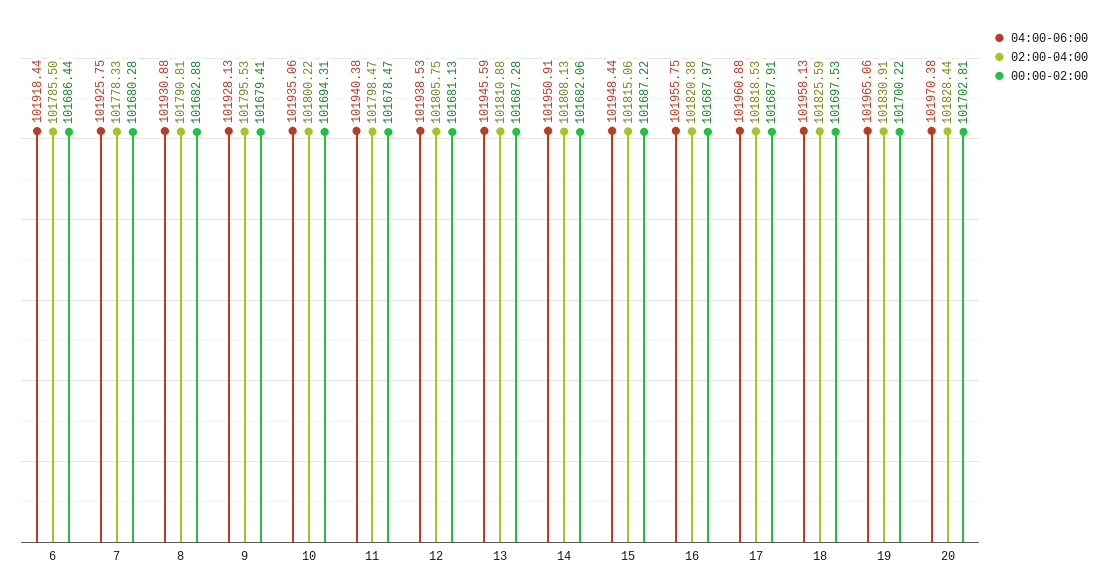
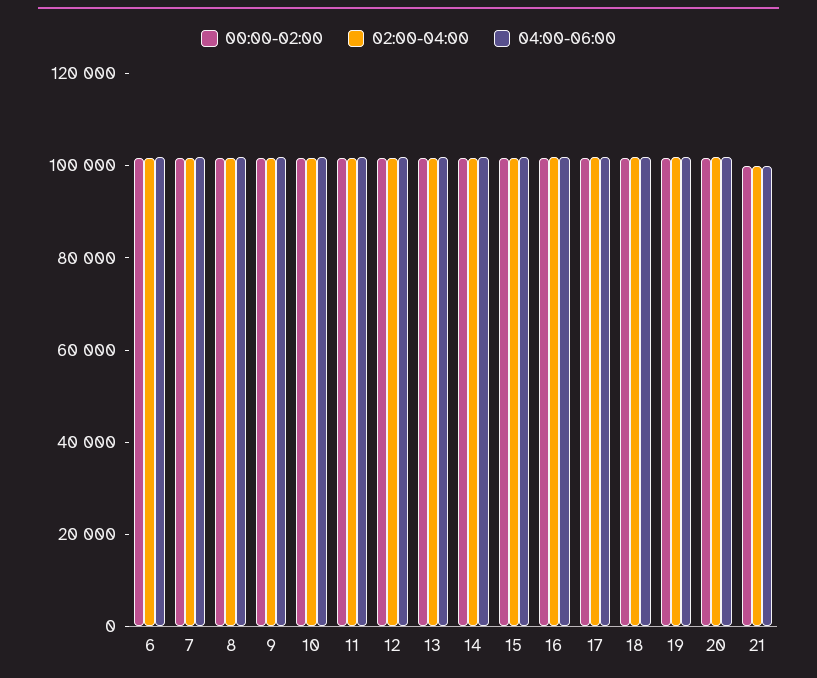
  {
    "04:00-06:00": {
      "6": 101918.44,
      "7": 101925.75,
      "8": 101930.88,
      "9": 101928.13,
      "10": 101935.06,
      "11": 101940.38,
      "12": 101938.53,
      "13": 101945.59,
      "14": 101950.91,
      "15": 101948.44,
      "16": 101955.75,
      "17": 101960.88,
      "18": 101958.13,
      "19": 101965.06,
-     "20": 101970.38
+     "20": 101970.38,
+     "21": 100000
    },
    "02:00-04:00": {
      "6": 101785.5,
      "7": 101778.33,
      "8": 101790.81,
      "9": 101795.53,
      "10": 101800.22,
      "11": 101798.47,
      "12": 101805.75,
      "13": 101810.88,
      "14": 101808.13,
      "15": 101815.06,
      "16": 101820.38,
      "17": 101818.53,
      "18": 101825.59,
      "19": 101830.91,
-     "20": 101828.44
+     "20": 101828.44,
+     "21": 100000
    },
    "00:00-02:00": {
      "6": 101686.44,
      "7": 101680.28,
      "8": 101682.88,
      "9": 101679.41,
      "10": 101694.31,
      "11": 101678.47,
      "12": 101681.13,
      "13": 101687.28,
      "14": 101682.06,
      "15": 101687.22,
      "16": 101687.97,
      "17": 101687.91,
      "18": 101697.53,
      "19": 101700.22,
-     "20": 101702.81
+     "20": 101702.81,
+     "21": 100000
    }
  }

